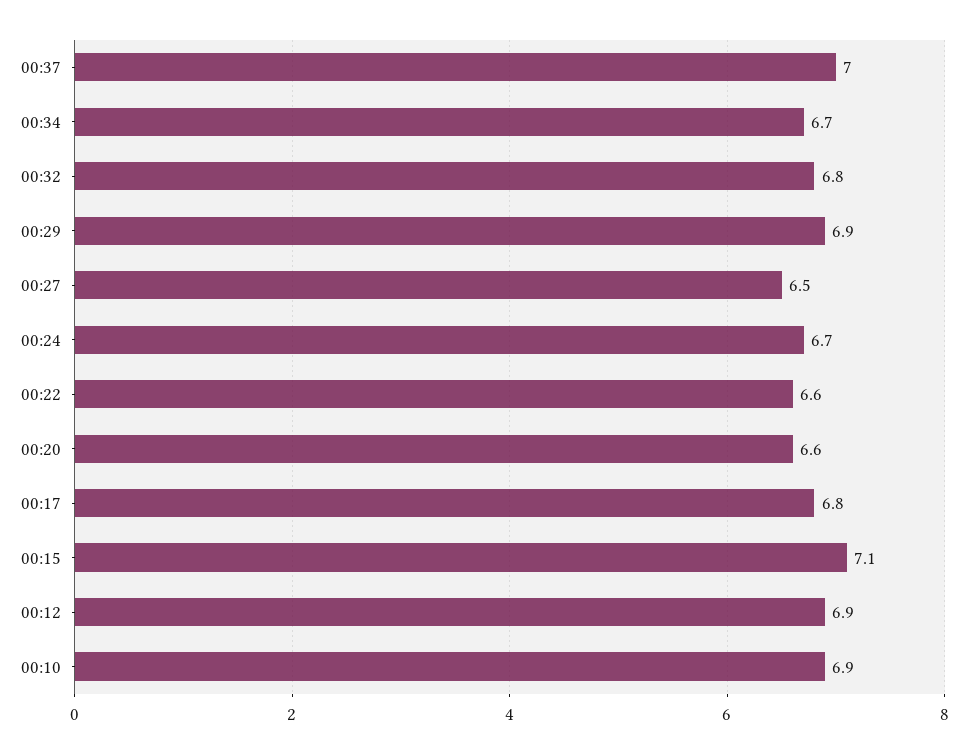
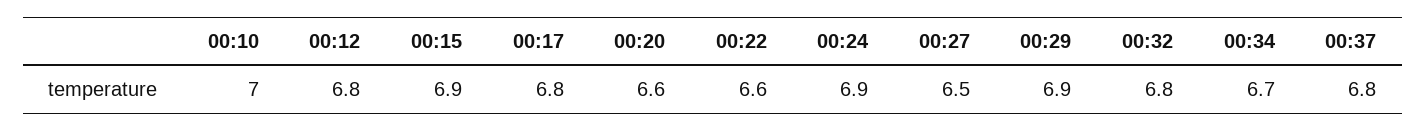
  {
-   "00:37": 7,
+   "00:37": 6.8,
    "00:34": 6.7,
    "00:32": 6.8,
    "00:29": 6.9,
    "00:27": 6.5,
-   "00:24": 6.7,
+   "00:24": 6.9,
    "00:22": 6.6,
    "00:20": 6.6,
    "00:17": 6.8,
-   "00:15": 7.1,
+   "00:15": 6.9,
-   "00:12": 6.9,
+   "00:12": 6.8,
-   "00:10": 6.9
+   "00:10": 7
  }

